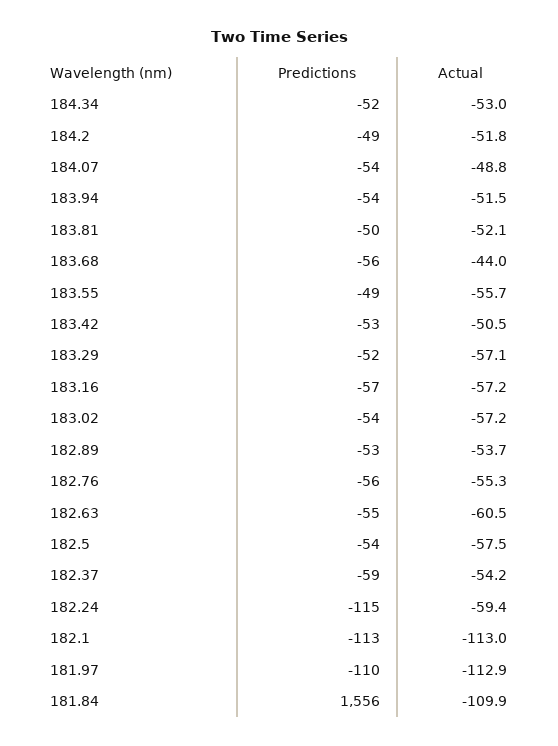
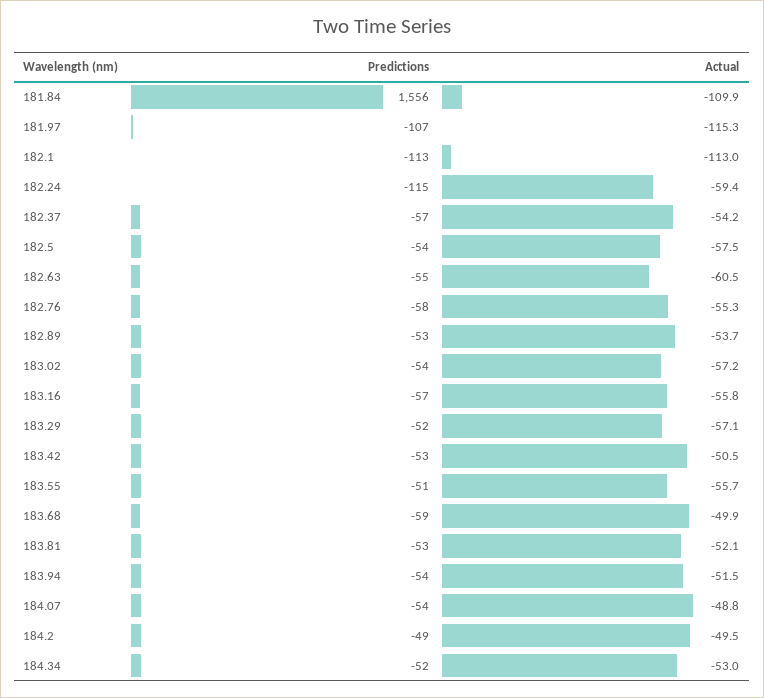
  {
    "Predictions": {
      "184.34": -52,
      "184.2": -49,
      "184.07": -54,
      "183.94": -54,
-     "183.81": -50,
+     "183.81": -53,
-     "183.68": -56,
+     "183.68": -59,
-     "183.55": -49,
+     "183.55": -51,
      "183.42": -53,
      "183.29": -52,
      "183.16": -57,
      "183.02": -54,
      "182.89": -53,
-     "182.76": -56,
+     "182.76": -58,
      "182.63": -55,
      "182.5": -54,
-     "182.37": -59,
+     "182.37": -57,
      "182.24": -115,
      "182.1": -113,
-     "181.97": -110,
+     "181.97": -107,
      "181.84": 1556
    },
    "Actual": {
      "184.34": -53,
-     "184.2": -51.8,
+     "184.2": -49.5,
      "184.07": -48.8,
      "183.94": -51.5,
      "183.81": -52.1,
-     "183.68": -44,
+     "183.68": -49.9,
      "183.55": -55.7,
      "183.42": -50.5,
      "183.29": -57.1,
-     "183.16": -57.2,
+     "183.16": -55.8,
      "183.02": -57.2,
      "182.89": -53.7,
      "182.76": -55.3,
      "182.63": -60.5,
      "182.5": -57.5,
      "182.37": -54.2,
      "182.24": -59.4,
      "182.1": -113,
-     "181.97": -112.9,
+     "181.97": -115.3,
      "181.84": -109.9
    }
  }

